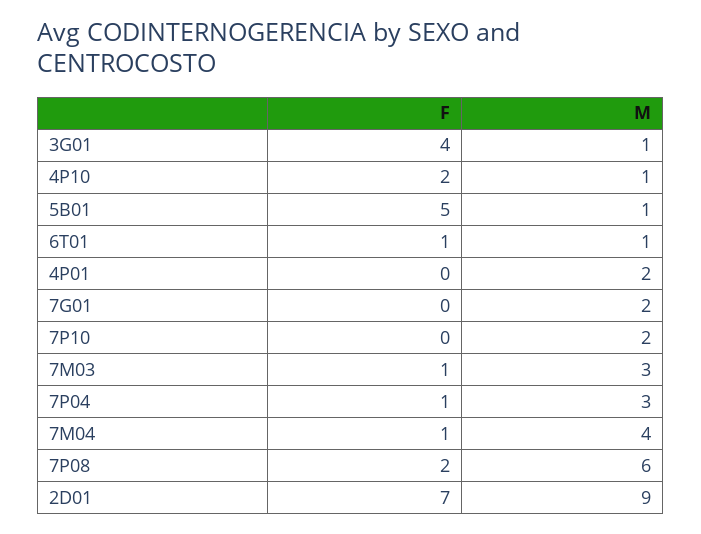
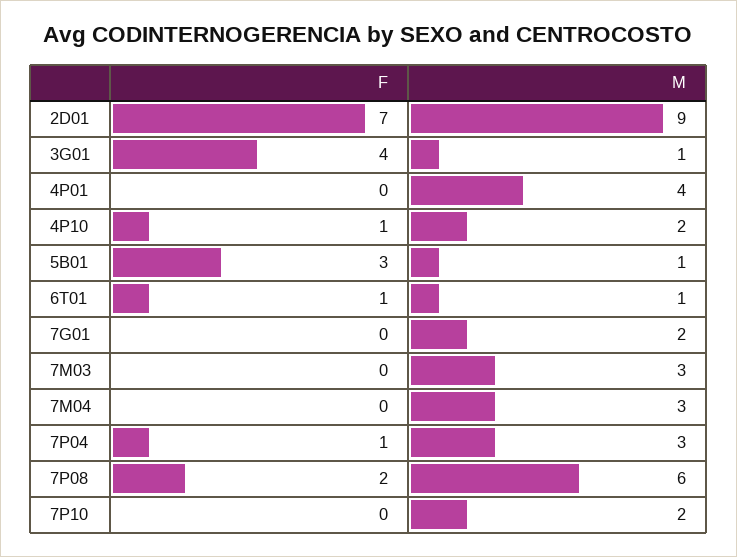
  {
    "F": {
      "3G01": 4,
-     "4P10": 2,
+     "4P10": 1,
-     "5B01": 5,
+     "5B01": 3,
      "6T01": 1,
      "4P01": 0,
      "7G01": 0,
      "7P10": 0,
-     "7M03": 1,
+     "7M03": 0,
      "7P04": 1,
-     "7M04": 1,
+     "7M04": 0,
      "7P08": 2,
      "2D01": 7
    },
    "M": {
      "3G01": 1,
-     "4P10": 1,
+     "4P10": 2,
      "5B01": 1,
      "6T01": 1,
-     "4P01": 2,
+     "4P01": 4,
      "7G01": 2,
      "7P10": 2,
      "7M03": 3,
      "7P04": 3,
-     "7M04": 4,
+     "7M04": 3,
      "7P08": 6,
      "2D01": 9
    }
  }

